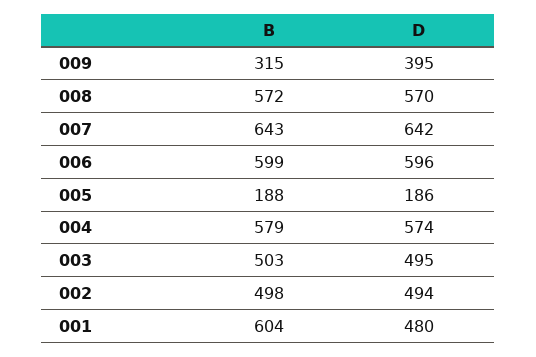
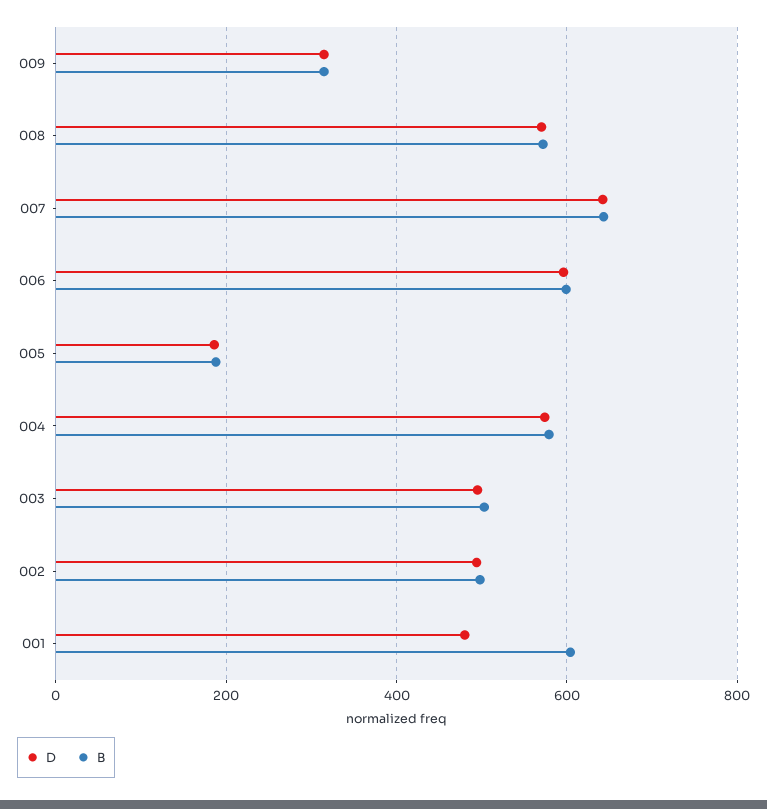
  {
    "B": {
      "009": 315,
      "008": 572,
      "007": 643,
      "006": 599,
      "005": 188,
      "004": 579,
      "003": 503,
      "002": 498,
      "001": 604
    },
    "D": {
-     "009": 395,
+     "009": 320,
      "008": 570,
      "007": 642,
      "006": 596,
      "005": 186,
      "004": 574,
      "003": 495,
      "002": 494,
      "001": 480
    }
  }

